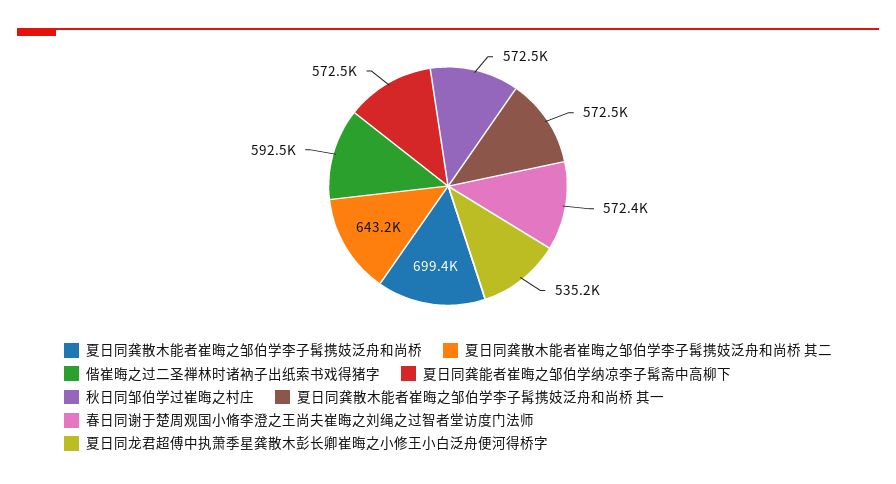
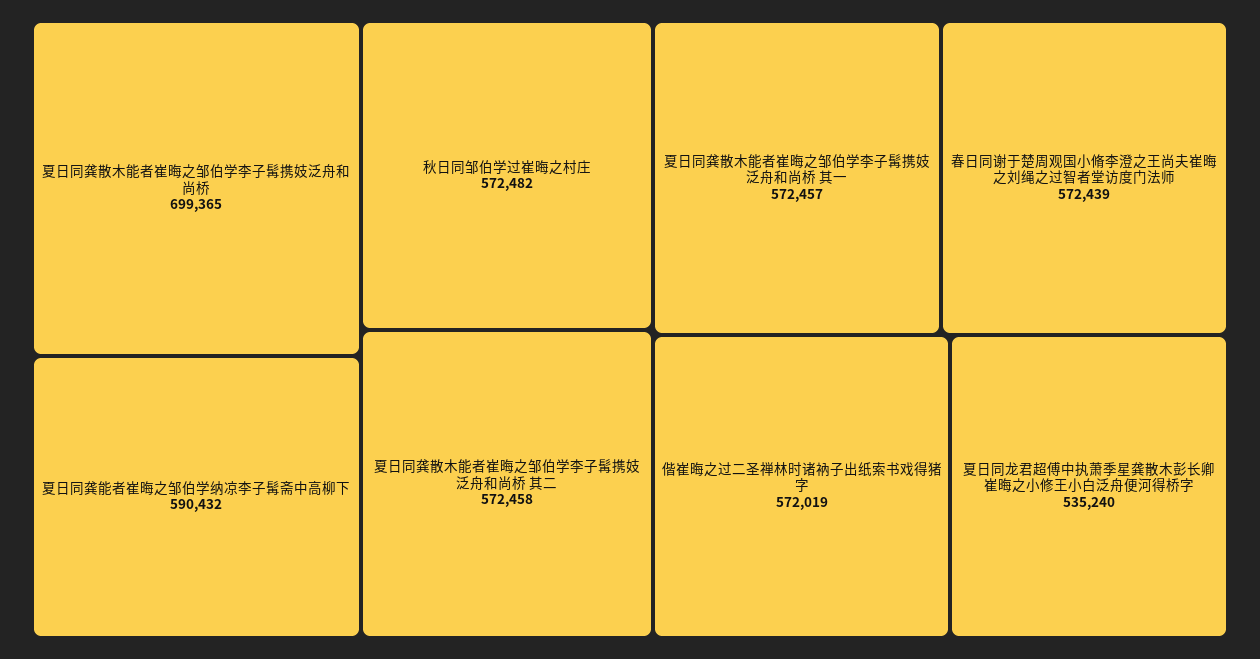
  {
    "夏日同龚散木能者崔晦之邹伯学李子髯携妓泛舟和尚桥": 699365,
-   "夏日同龚散木能者崔晦之邹伯学李子髯携妓泛舟和尚桥 其二": 643200,
+   "夏日同龚散木能者崔晦之邹伯学李子髯携妓泛舟和尚桥 其二": 572458,
-   "偕崔晦之过二圣禅林时诸衲子出纸索书戏得猪字": 592500,
+   "偕崔晦之过二圣禅林时诸衲子出纸索书戏得猪字": 572019,
-   "夏日同龚能者崔晦之邹伯学纳凉李子髯斋中高柳下": 572500,
+   "夏日同龚能者崔晦之邹伯学纳凉李子髯斋中高柳下": 590432,
    "秋日同邹伯学过崔晦之村庄": 572482,
    "夏日同龚散木能者崔晦之邹伯学李子髯携妓泛舟和尚桥 其一": 572457,
    "春日同谢于楚周观国小脩李澄之王尚夫崔晦之刘绳之过智者堂访度门法师": 572439,
    "夏日同龙君超傅中执萧季星龚散木彭长卿崔晦之小修王小白泛舟便河得桥字": 535240
  }

